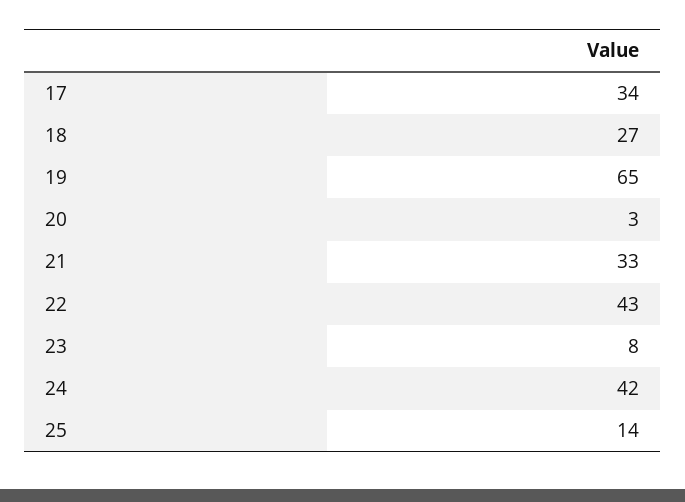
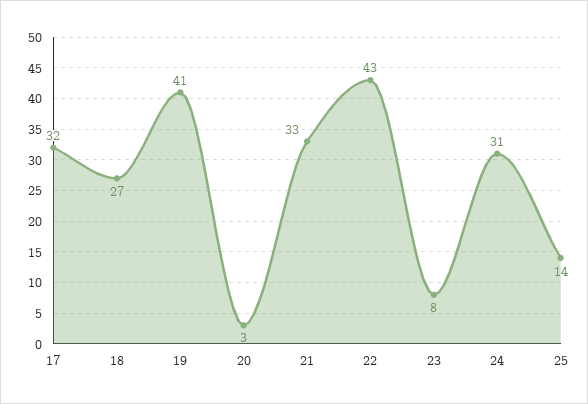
  {
-   "17": 34,
+   "17": 32,
    "18": 27,
-   "19": 65,
+   "19": 41,
    "20": 3,
    "21": 33,
    "22": 43,
    "23": 8,
-   "24": 42,
+   "24": 31,
    "25": 14
  }

